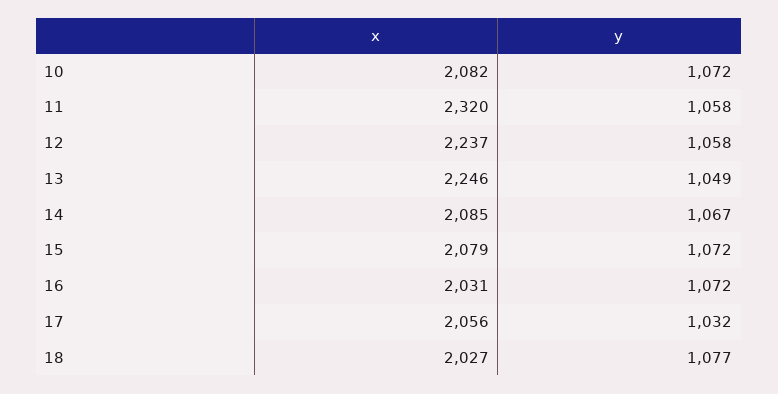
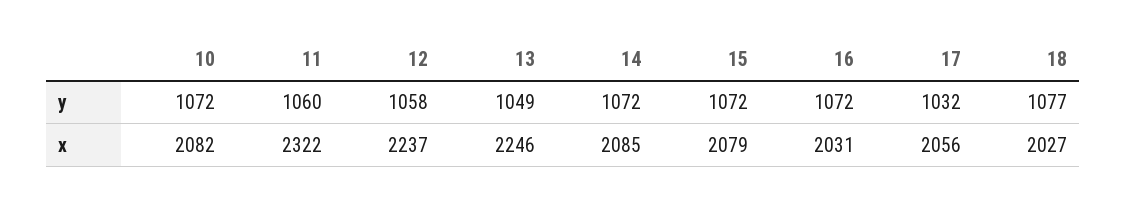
  {
    "x": {
      "10": 2082,
-     "11": 2320,
+     "11": 2322,
      "12": 2237,
      "13": 2246,
      "14": 2085,
      "15": 2079,
      "16": 2031,
      "17": 2056,
      "18": 2027
    },
    "y": {
      "10": 1072,
-     "11": 1058,
+     "11": 1060,
      "12": 1058,
      "13": 1049,
-     "14": 1067,
+     "14": 1072,
      "15": 1072,
      "16": 1072,
      "17": 1032,
      "18": 1077
    }
  }

